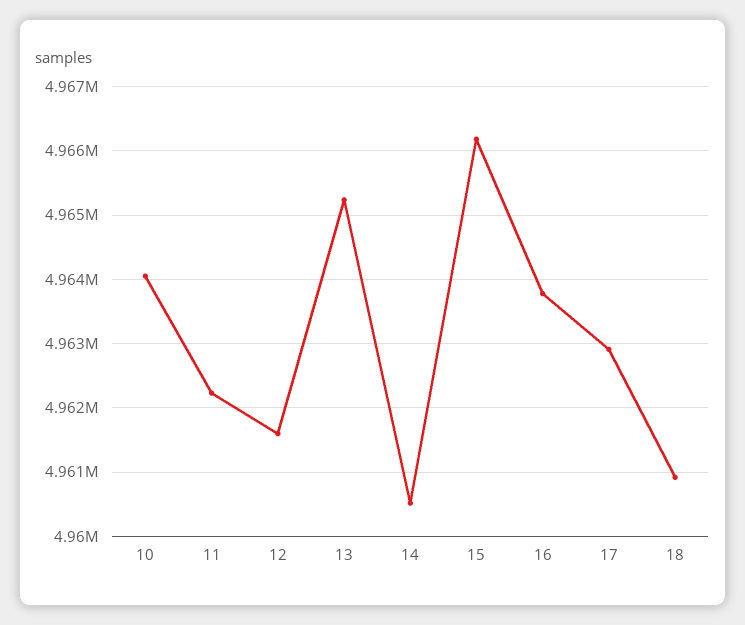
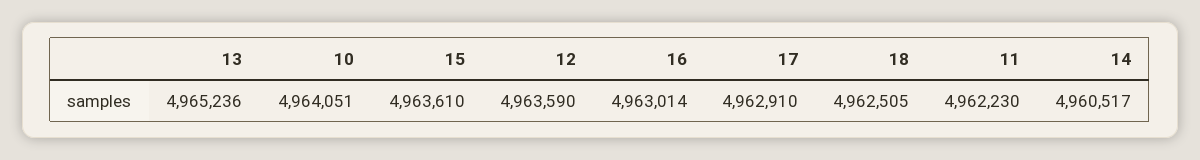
  {
    "10": 4964051,
    "11": 4962230,
-   "12": 4961600,
+   "12": 4963590,
    "13": 4965236,
    "14": 4960517,
-   "15": 4966200,
+   "15": 4963610,
-   "16": 4963800,
+   "16": 4963014,
    "17": 4962910,
-   "18": 4960900
+   "18": 4962505
  }

